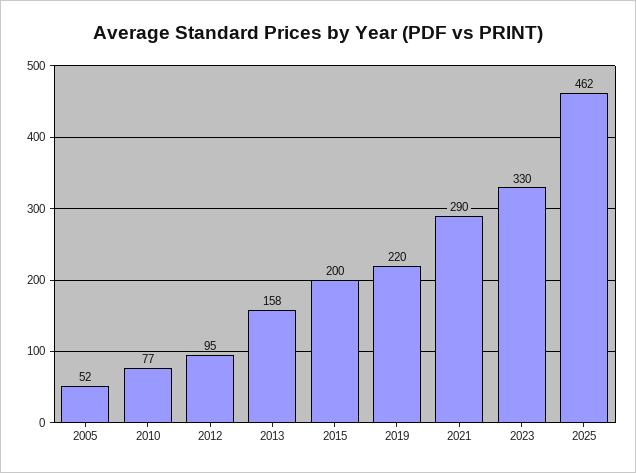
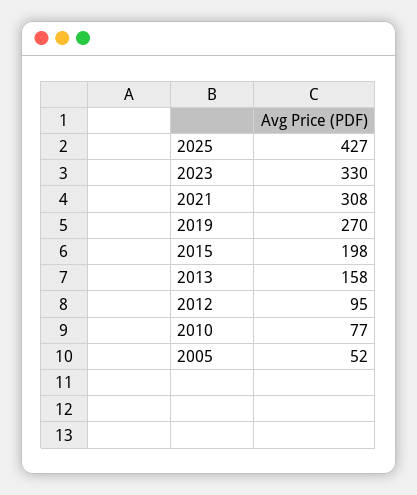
  {
    "2005": 52,
    "2010": 77,
    "2012": 95,
    "2013": 158,
-   "2015": 200,
+   "2015": 198,
-   "2019": 220,
+   "2019": 270,
-   "2021": 290,
+   "2021": 308,
    "2023": 330,
-   "2025": 462
+   "2025": 427
  }

